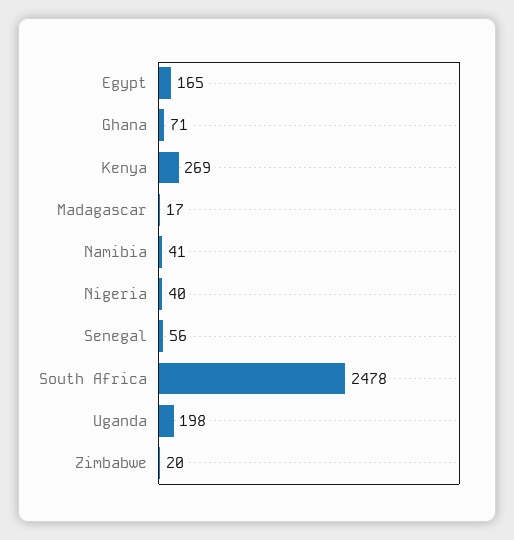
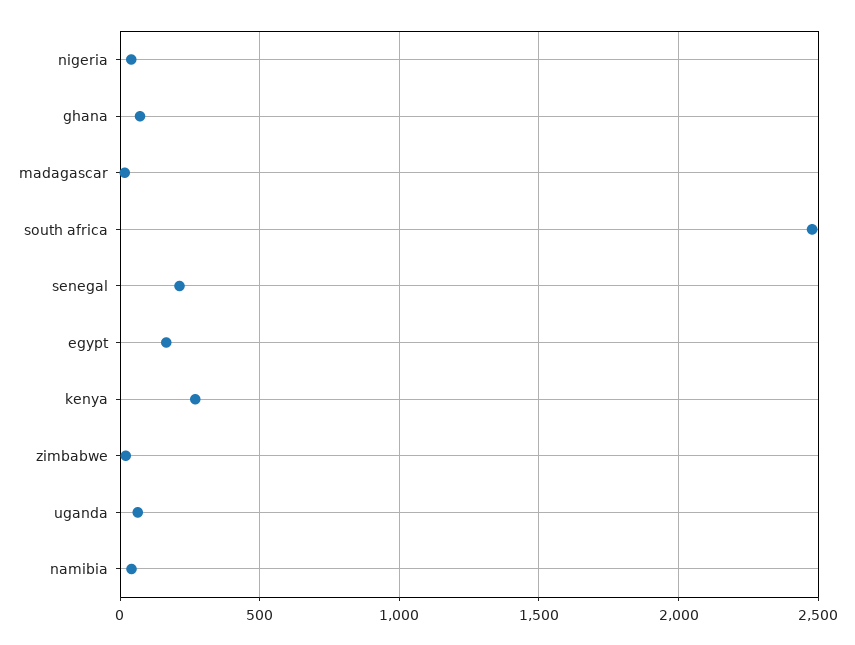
  {
    "Egypt": 165,
    "Ghana": 71,
    "Kenya": 269,
    "Madagascar": 17,
    "Namibia": 41,
    "Nigeria": 40,
-   "Senegal": 56,
+   "Senegal": 200,
    "South Africa": 2478,
-   "Uganda": 198,
+   "Uganda": 50,
    "Zimbabwe": 20
  }

